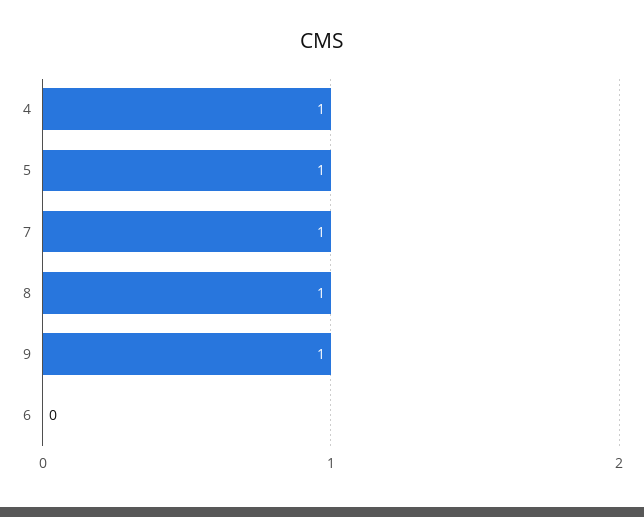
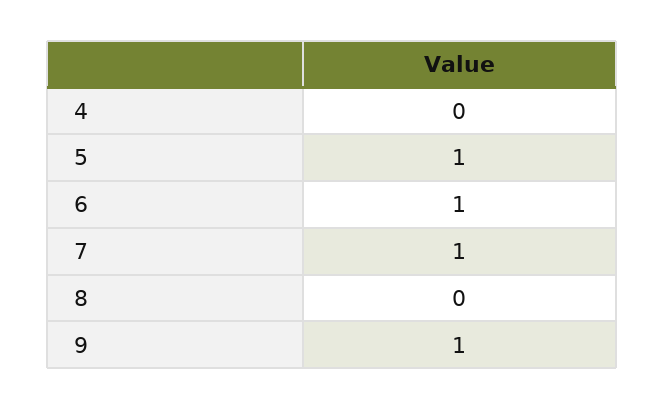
  {
-   "4": 1,
+   "4": 0,
    "5": 1,
    "7": 1,
-   "8": 1,
+   "8": 0,
    "9": 1,
-   "6": 0
+   "6": 1
  }

